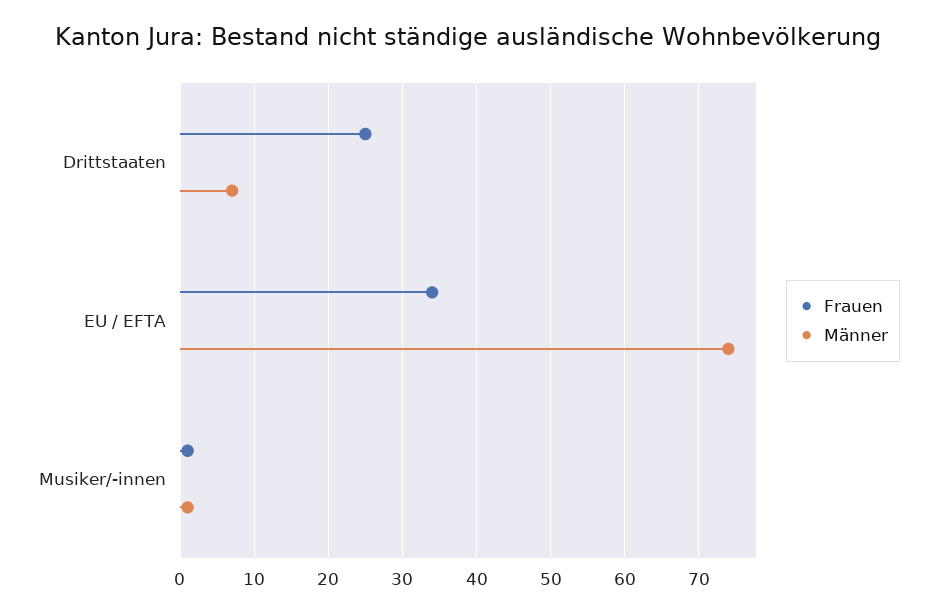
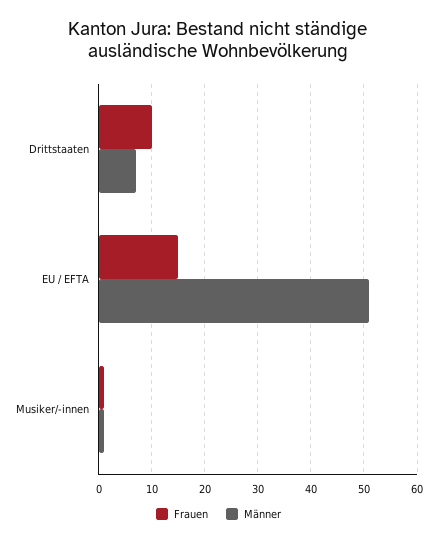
  {
    "Frauen": {
-     "Drittstaaten": 25,
+     "Drittstaaten": 10,
-     "EU / EFTA": 34,
+     "EU / EFTA": 15,
      "Musiker/-innen": 1
    },
    "Männer": {
      "Drittstaaten": 7,
-     "EU / EFTA": 74,
+     "EU / EFTA": 50,
      "Musiker/-innen": 1
    }
  }

